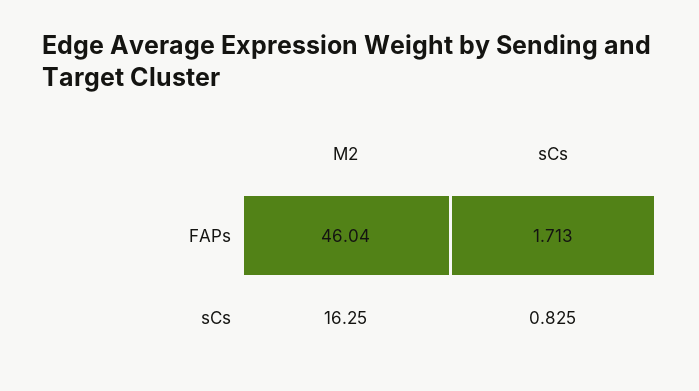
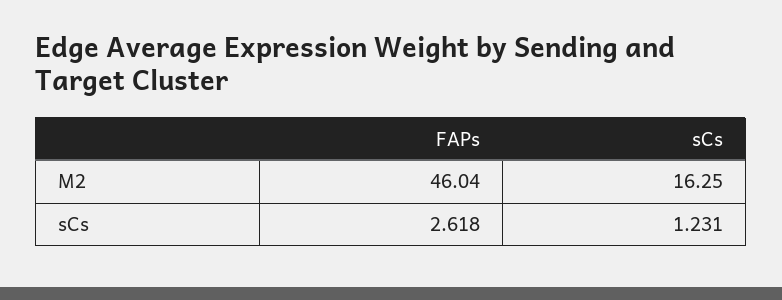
  {
    "M2": {
      "FAPs": 46.04,
      "sCs": 16.25
    },
    "sCs": {
-     "FAPs": 1.713,
+     "FAPs": 2.618,
-     "sCs": 0.825
+     "sCs": 1.231
    }
  }

